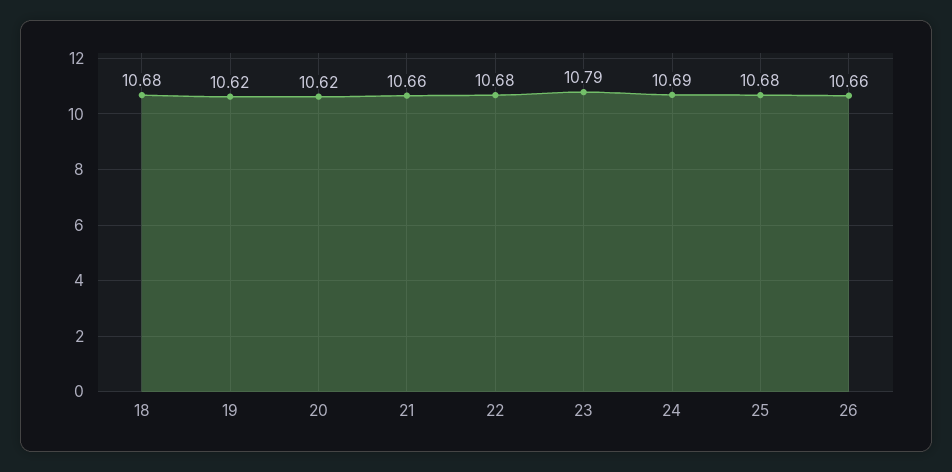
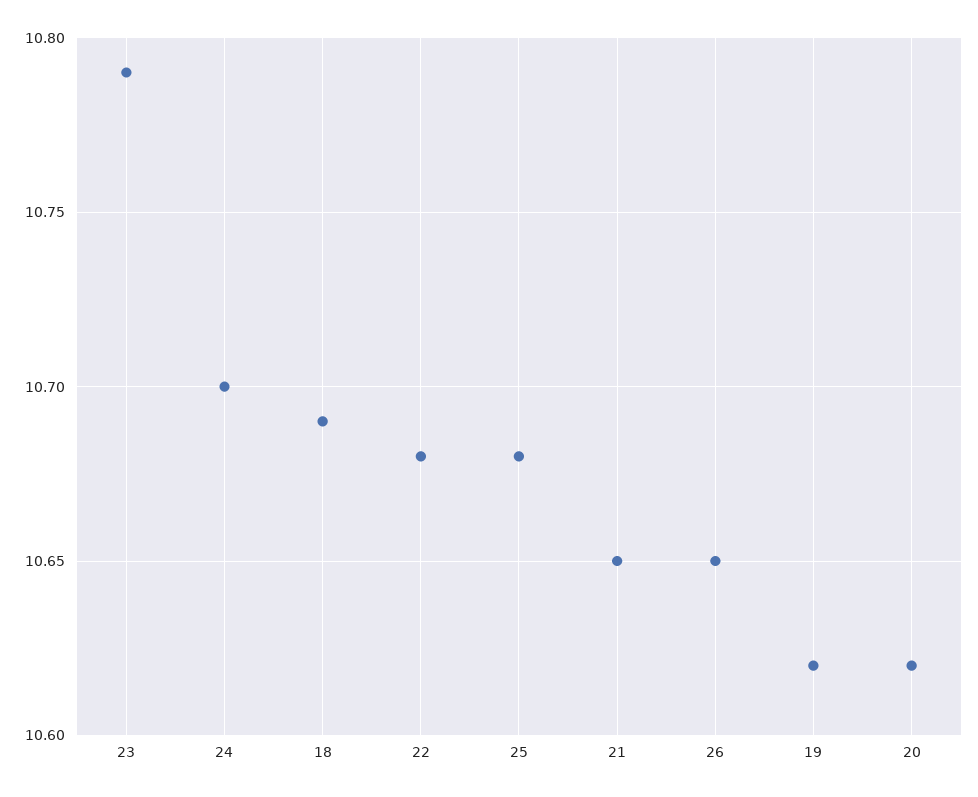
  {
-   "18": 10.68,
+   "18": 10.69,
    "19": 10.62,
    "20": 10.62,
-   "21": 10.66,
+   "21": 10.65,
    "22": 10.68,
    "23": 10.79,
-   "24": 10.69,
+   "24": 10.7,
    "25": 10.68,
-   "26": 10.66
+   "26": 10.65
  }

